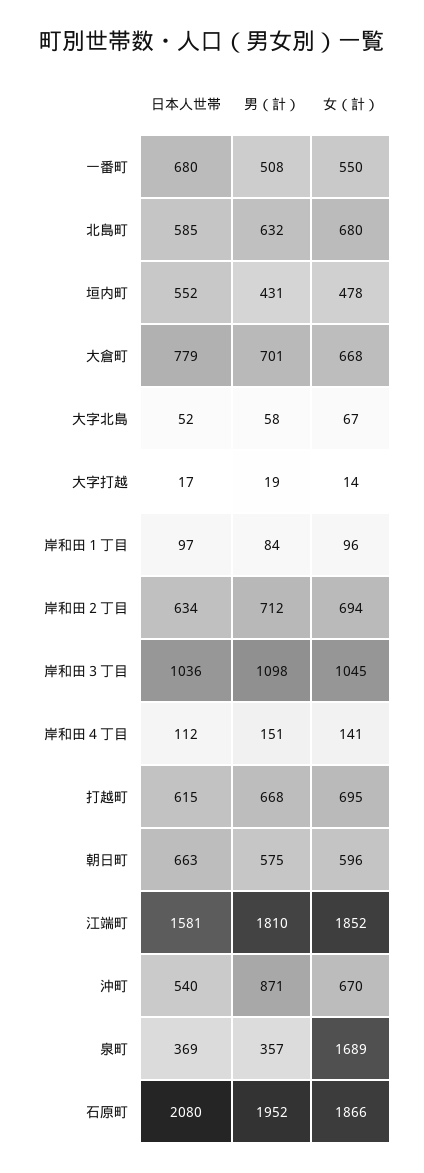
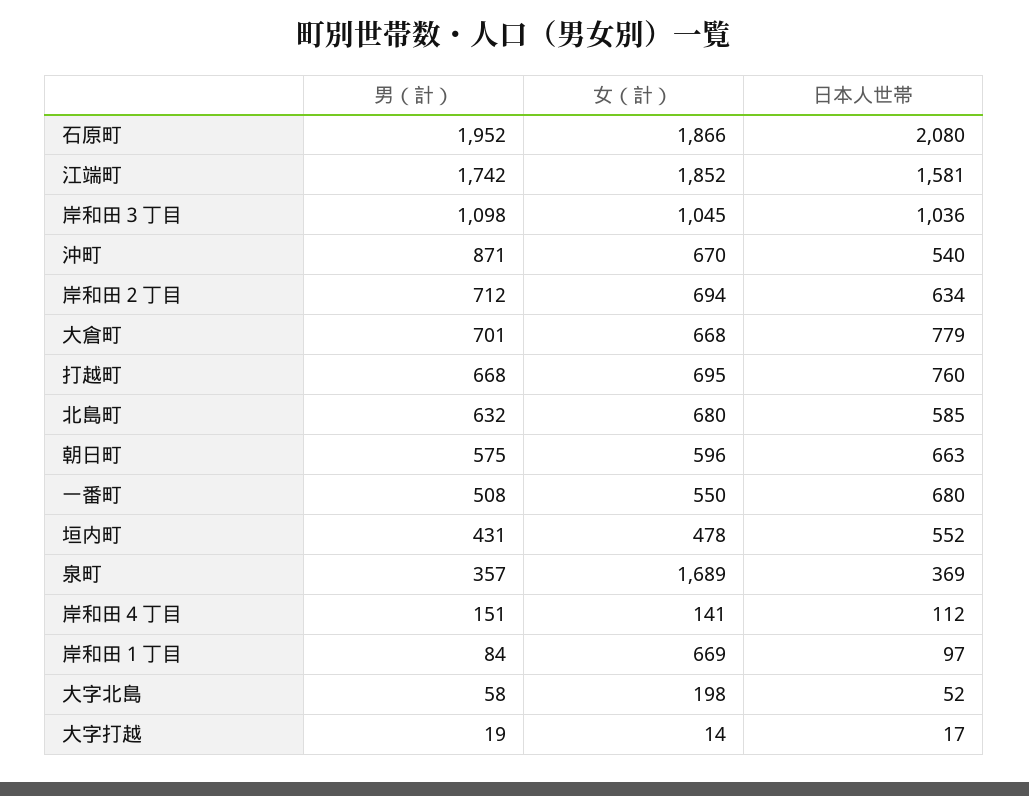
  {
    "日本人世帯": {
      "一番町": 680,
      "北島町": 585,
      "垣内町": 552,
      "大倉町": 779,
      "大字北島": 52,
      "大字打越": 17,
      "岸和田１丁目": 97,
      "岸和田２丁目": 634,
      "岸和田３丁目": 1036,
      "岸和田４丁目": 112,
-     "打越町": 615,
+     "打越町": 760,
      "朝日町": 663,
      "江端町": 1581,
      "沖町": 540,
      "泉町": 369,
      "石原町": 2080
    },
    "男（計）": {
      "一番町": 508,
      "北島町": 632,
      "垣内町": 431,
      "大倉町": 701,
      "大字北島": 58,
      "大字打越": 19,
      "岸和田１丁目": 84,
      "岸和田２丁目": 712,
      "岸和田３丁目": 1098,
      "岸和田４丁目": 151,
      "打越町": 668,
      "朝日町": 575,
-     "江端町": 1810,
+     "江端町": 1742,
      "沖町": 871,
      "泉町": 357,
      "石原町": 1952
    },
    "女（計）": {
      "一番町": 550,
      "北島町": 680,
      "垣内町": 478,
      "大倉町": 668,
-     "大字北島": 67,
+     "大字北島": 198,
      "大字打越": 14,
-     "岸和田１丁目": 96,
+     "岸和田１丁目": 669,
      "岸和田２丁目": 694,
      "岸和田３丁目": 1045,
      "岸和田４丁目": 141,
      "打越町": 695,
      "朝日町": 596,
      "江端町": 1852,
      "沖町": 670,
      "泉町": 1689,
      "石原町": 1866
    }
  }

